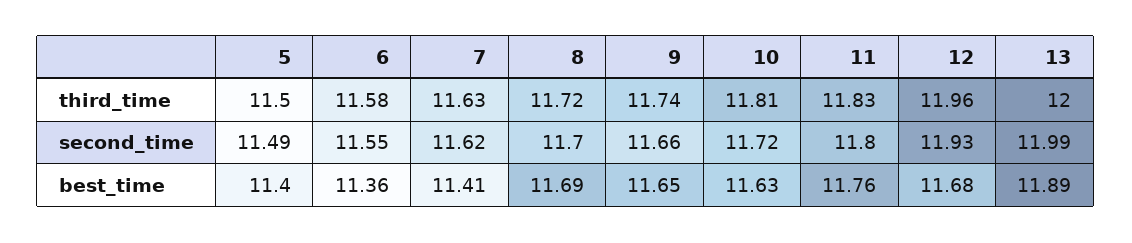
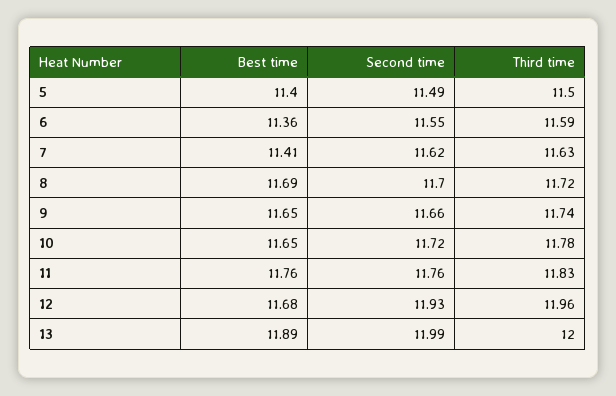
  {
    "5": {
      "third_time": 11.5,
      "second_time": 11.49,
      "best_time": 11.4
    },
    "6": {
-     "third_time": 11.58,
+     "third_time": 11.59,
      "second_time": 11.55,
      "best_time": 11.36
    },
    "7": {
      "third_time": 11.63,
      "second_time": 11.62,
      "best_time": 11.41
    },
    "8": {
      "third_time": 11.72,
      "second_time": 11.7,
      "best_time": 11.69
    },
    "9": {
      "third_time": 11.74,
      "second_time": 11.66,
      "best_time": 11.65
    },
    "10": {
-     "third_time": 11.81,
+     "third_time": 11.78,
      "second_time": 11.72,
-     "best_time": 11.63
+     "best_time": 11.65
    },
    "11": {
      "third_time": 11.83,
-     "second_time": 11.8,
+     "second_time": 11.76,
      "best_time": 11.76
    },
    "12": {
      "third_time": 11.96,
      "second_time": 11.93,
      "best_time": 11.68
    },
    "13": {
      "third_time": 12,
      "second_time": 11.99,
      "best_time": 11.89
    }
  }

